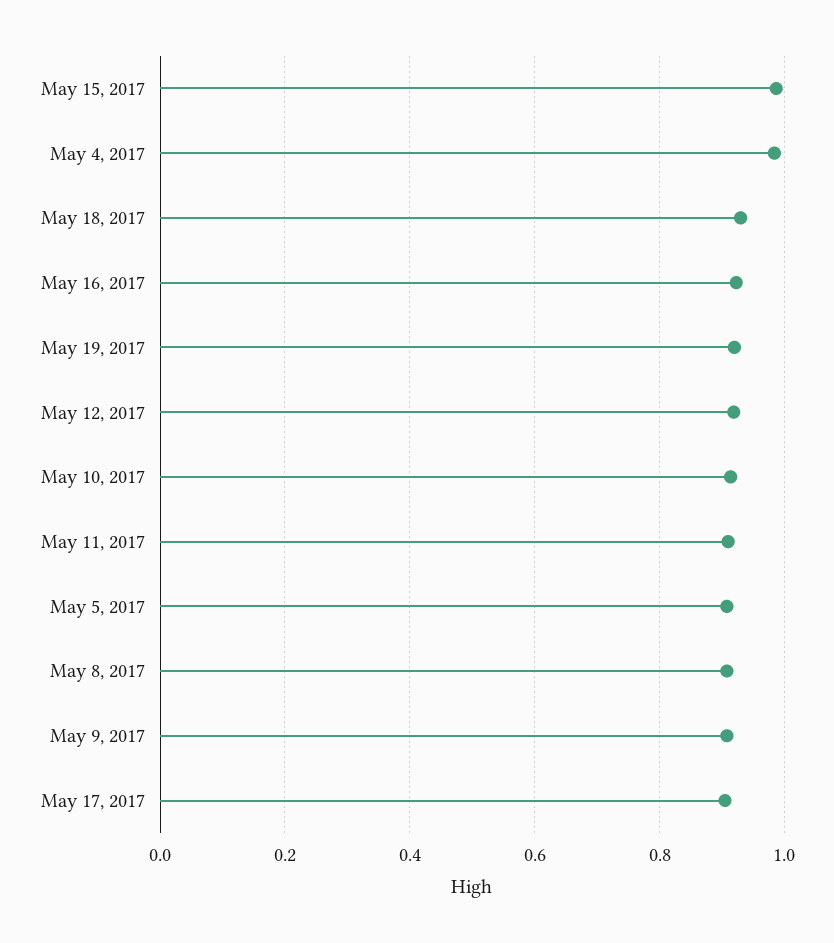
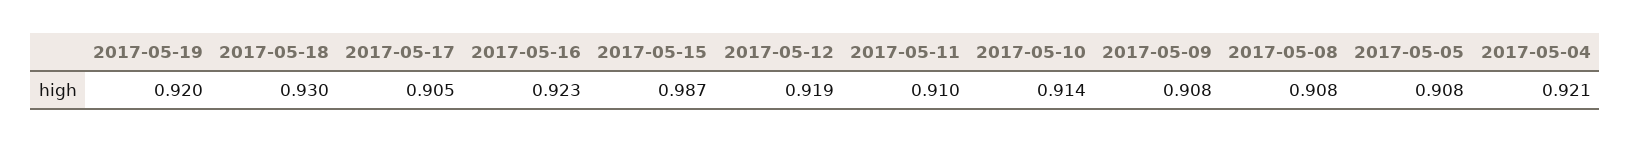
  {
    "May 15, 2017": 0.987,
-   "May 4, 2017": 0.98,
+   "May 4, 2017": 0.921,
    "May 18, 2017": 0.93,
    "May 16, 2017": 0.923,
    "May 19, 2017": 0.92,
    "May 12, 2017": 0.919,
    "May 10, 2017": 0.914,
    "May 11, 2017": 0.91,
    "May 5, 2017": 0.908,
    "May 8, 2017": 0.908,
    "May 9, 2017": 0.908,
    "May 17, 2017": 0.905
  }

